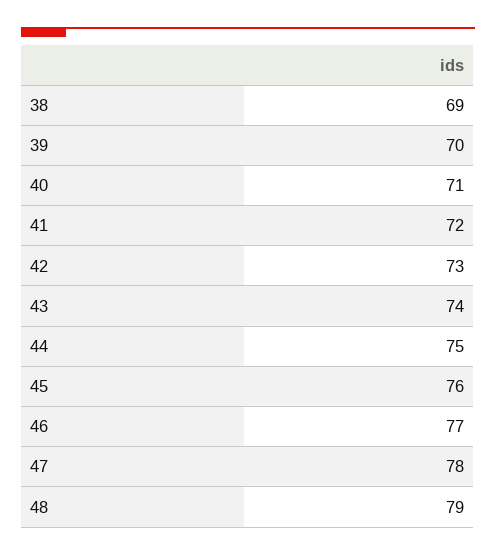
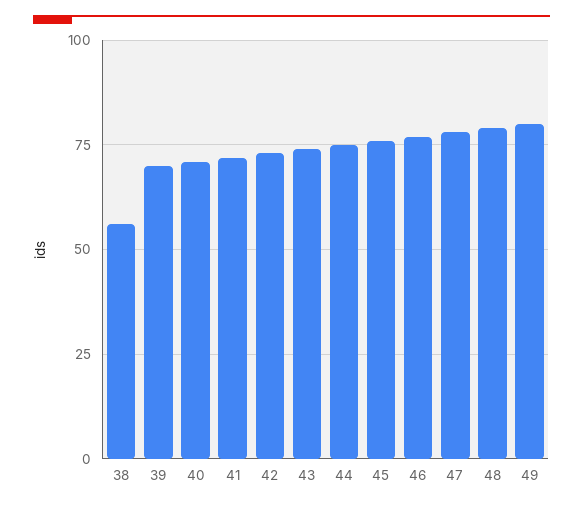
  {
-   "38": 69,
+   "38": 55,
    "39": 70,
    "40": 71,
    "41": 72,
    "42": 73,
    "43": 74,
    "44": 75,
    "45": 76,
    "46": 77,
    "47": 78,
-   "48": 79
+   "48": 79,
+   "49": 80
  }

